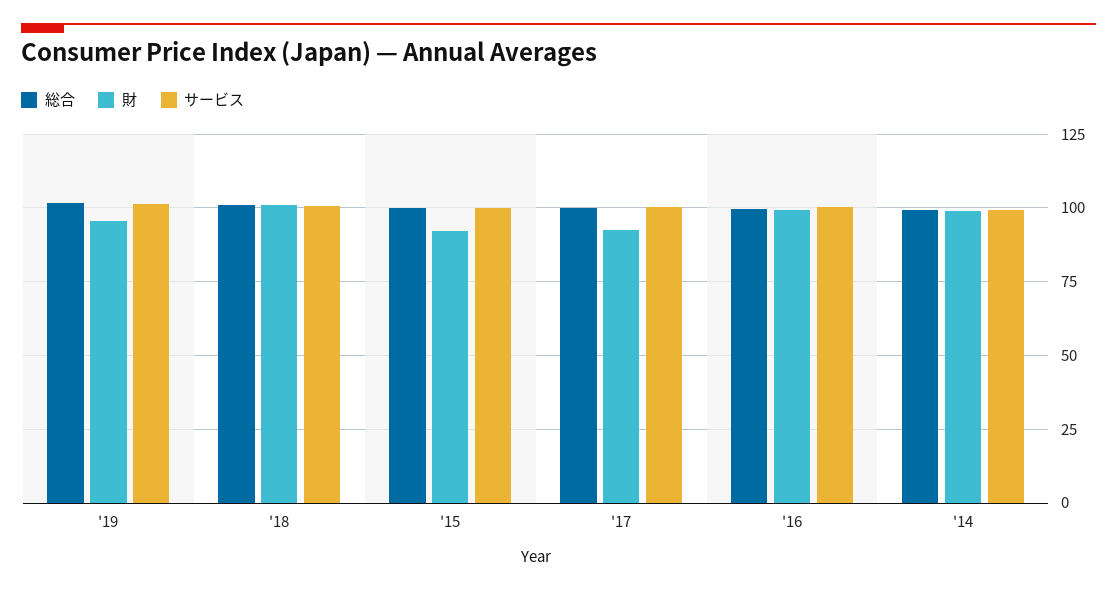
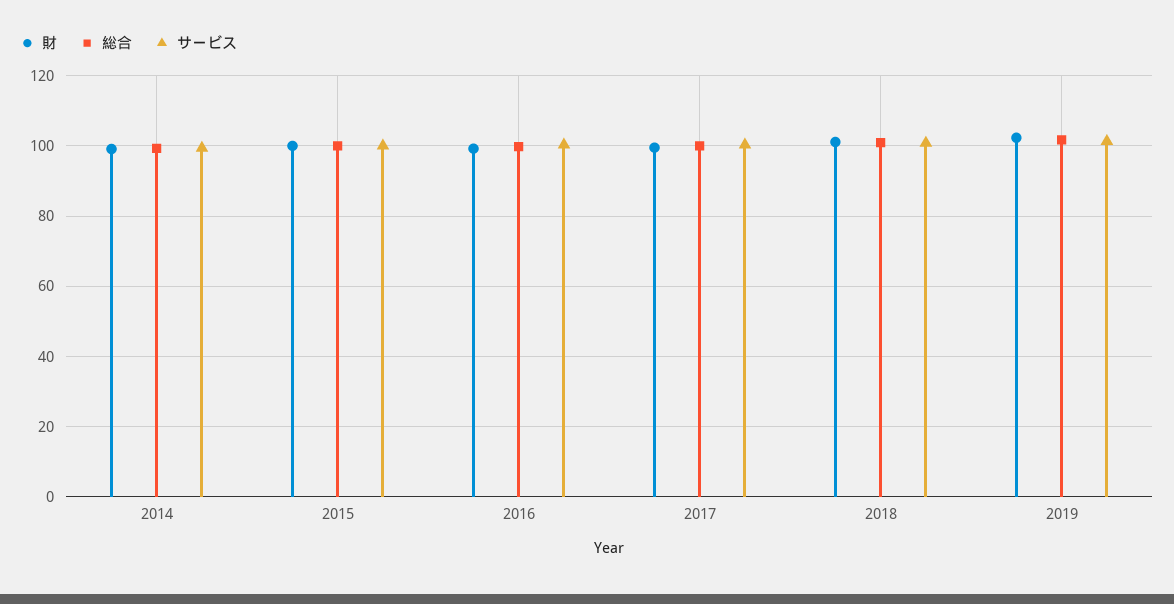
  {
    "総合": {
      "'19": 102,
      "'18": 100,
      "'15": 100,
      "'17": 100,
      "'16": 100,
      "'14": 100
    },
    "財": {
-     "'19": 95,
+     "'19": 102,
      "'18": 102,
-     "'15": 92.5,
+     "'15": 100,
-     "'17": 92.5,
+     "'17": 100,
      "'16": 100,
      "'14": 100
    },
    "サービス": {
      "'19": 102,
      "'18": 100,
      "'15": 100,
      "'17": 100,
      "'16": 100,
      "'14": 100
    }
  }

